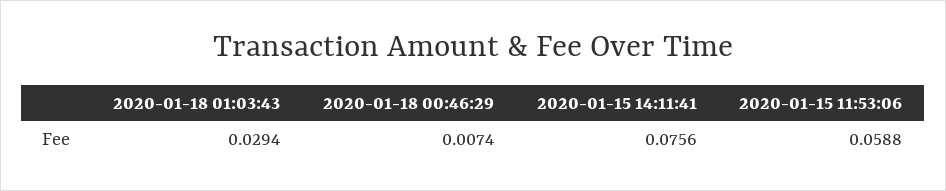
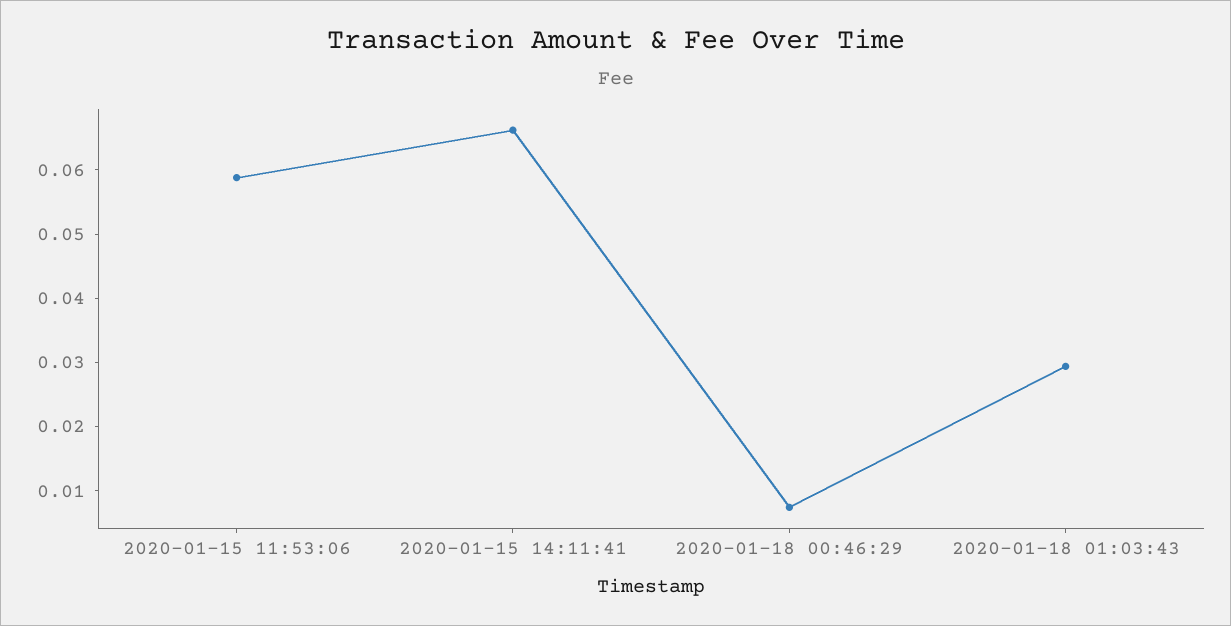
  {
    "2020-01-18 01:03:43": 0.0294,
    "2020-01-18 00:46:29": 0.0074,
-   "2020-01-15 14:11:41": 0.0756,
+   "2020-01-15 14:11:41": 0.066,
    "2020-01-15 11:53:06": 0.0588
  }

